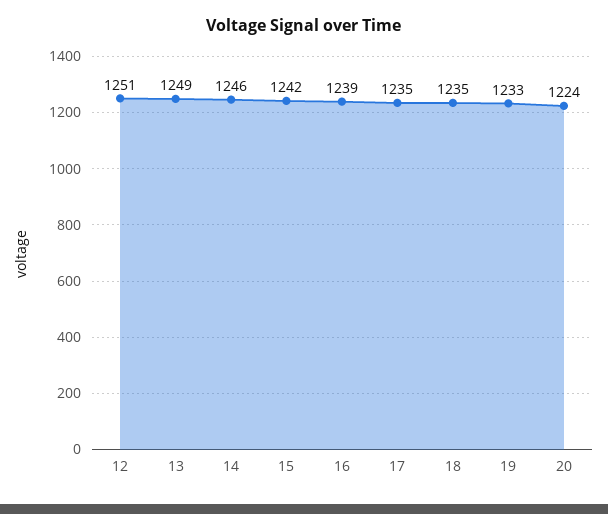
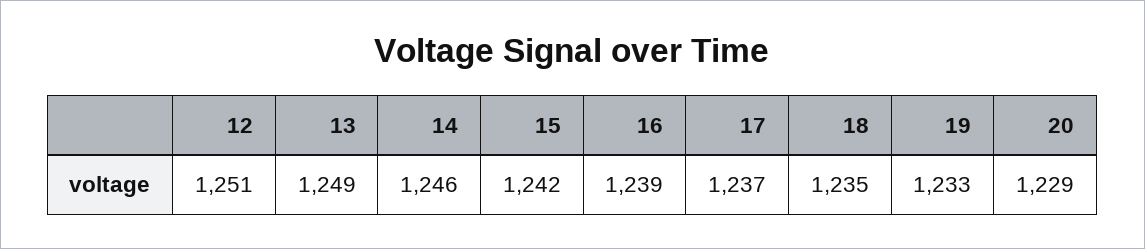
  {
    "12": 1251,
    "13": 1249,
    "14": 1246,
    "15": 1242,
    "16": 1239,
-   "17": 1235,
+   "17": 1237,
    "18": 1235,
    "19": 1233,
-   "20": 1224
+   "20": 1229
  }

